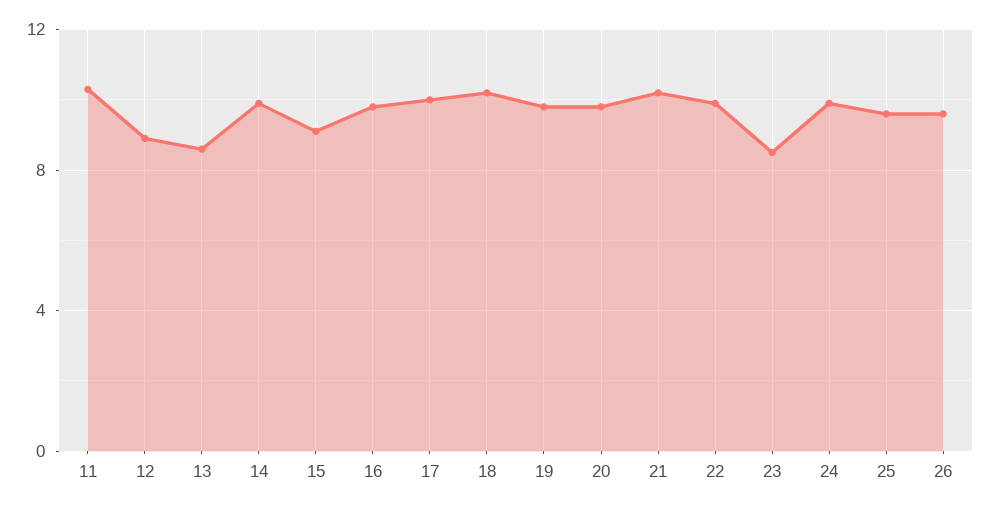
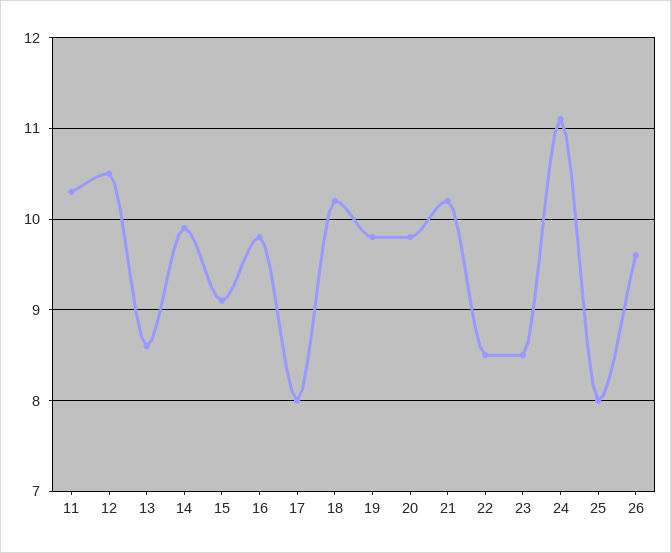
  {
    "11": 10.3,
-   "12": 9,
+   "12": 10.5,
    "13": 8.6,
    "14": 9.9,
    "15": 9.1,
    "16": 9.8,
-   "17": 10,
+   "17": 8,
    "18": 10.2,
    "19": 9.8,
    "20": 9.8,
    "21": 10.2,
-   "22": 10,
+   "22": 8.5,
    "23": 8.5,
-   "24": 10,
+   "24": 11.1,
-   "25": 9.5,
+   "25": 8,
    "26": 9.6
  }

